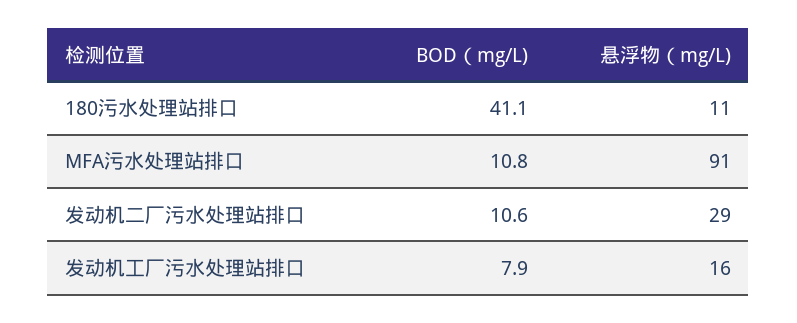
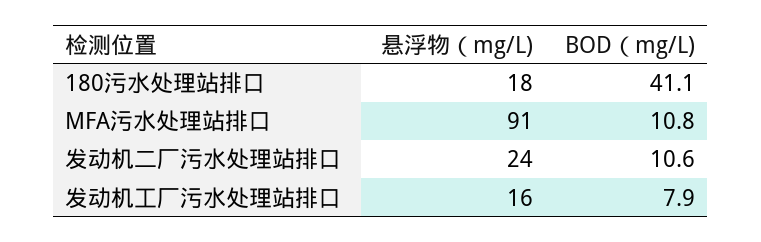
  {
    "BOD（mg/L)": {
      "180污水处理站排口": 41.1,
      "MFA污水处理站排口": 10.8,
      "发动机二厂污水处理站排口": 10.6,
      "发动机工厂污水处理站排口": 7.9
    },
    "悬浮物（mg/L)": {
-     "180污水处理站排口": 11,
+     "180污水处理站排口": 18,
      "MFA污水处理站排口": 91,
-     "发动机二厂污水处理站排口": 29,
+     "发动机二厂污水处理站排口": 24,
      "发动机工厂污水处理站排口": 16
    }
  }

